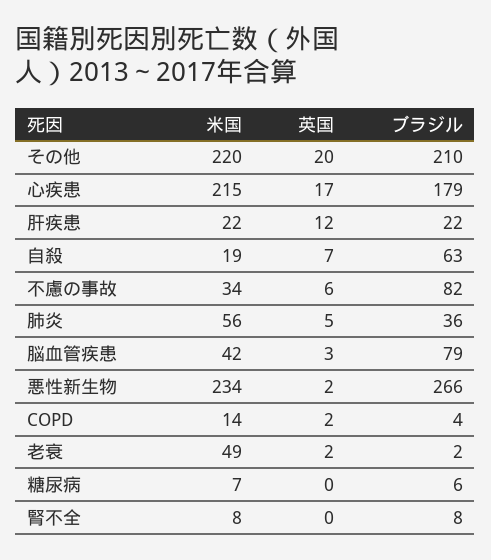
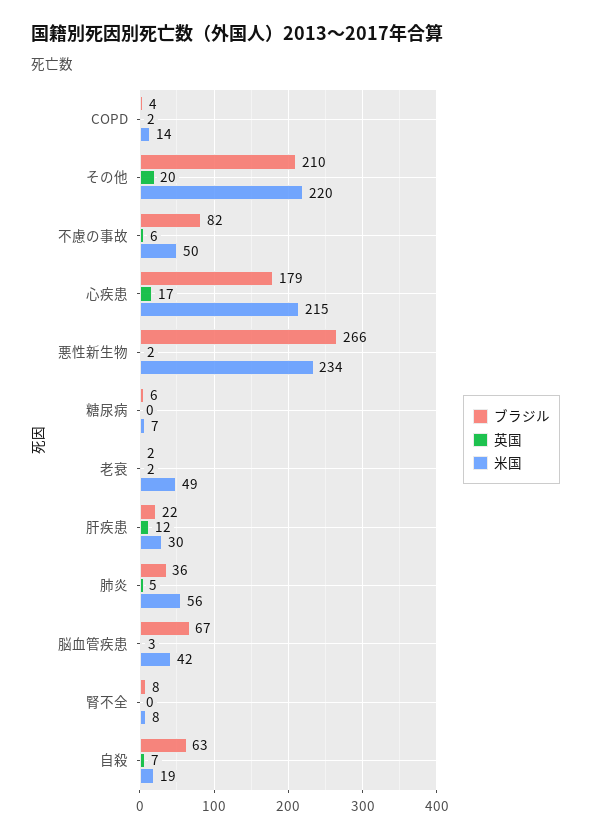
  {
    "米国": {
      "その他": 220,
      "心疾患": 215,
-     "肝疾患": 22,
+     "肝疾患": 30,
      "自殺": 19,
-     "不慮の事故": 34,
+     "不慮の事故": 50,
      "肺炎": 56,
      "脳血管疾患": 42,
      "悪性新生物": 234,
      "COPD": 14,
      "老衰": 49,
      "糖尿病": 7,
      "腎不全": 8
    },
    "英国": {
      "その他": 20,
      "心疾患": 17,
      "肝疾患": 12,
      "自殺": 7,
      "不慮の事故": 6,
      "肺炎": 5,
      "脳血管疾患": 3,
      "悪性新生物": 2,
      "COPD": 2,
      "老衰": 2,
      "糖尿病": 0,
      "腎不全": 0
    },
    "ブラジル": {
      "その他": 210,
      "心疾患": 179,
      "肝疾患": 22,
      "自殺": 63,
      "不慮の事故": 82,
      "肺炎": 36,
-     "脳血管疾患": 79,
+     "脳血管疾患": 67,
      "悪性新生物": 266,
      "COPD": 4,
      "老衰": 2,
      "糖尿病": 6,
      "腎不全": 8
    }
  }

